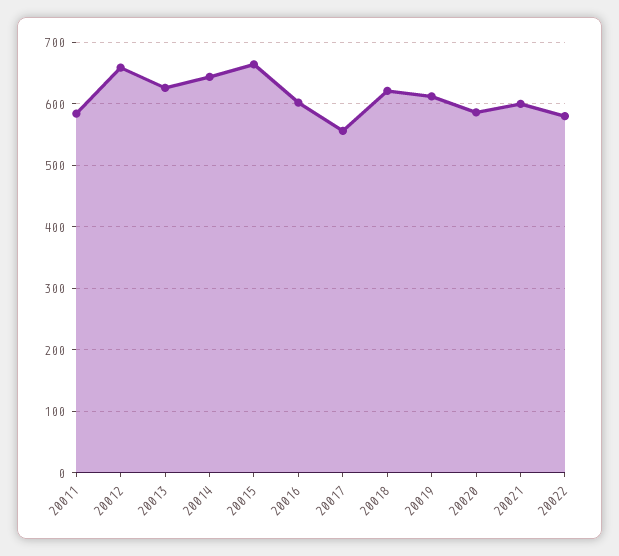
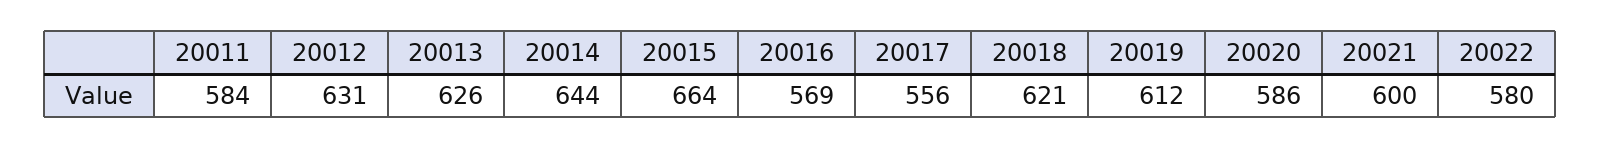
  {
    "20011": 584,
-   "20012": 660,
+   "20012": 631,
    "20013": 626,
    "20014": 644,
    "20015": 664,
-   "20016": 600,
+   "20016": 569,
    "20017": 556,
    "20018": 621,
    "20019": 612,
    "20020": 586,
    "20021": 600,
    "20022": 580
  }

